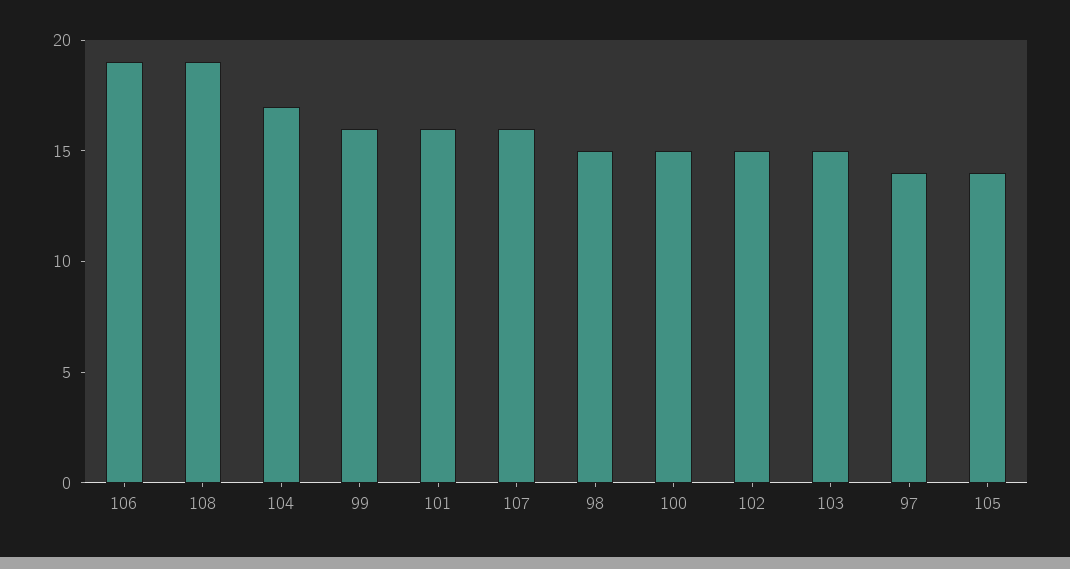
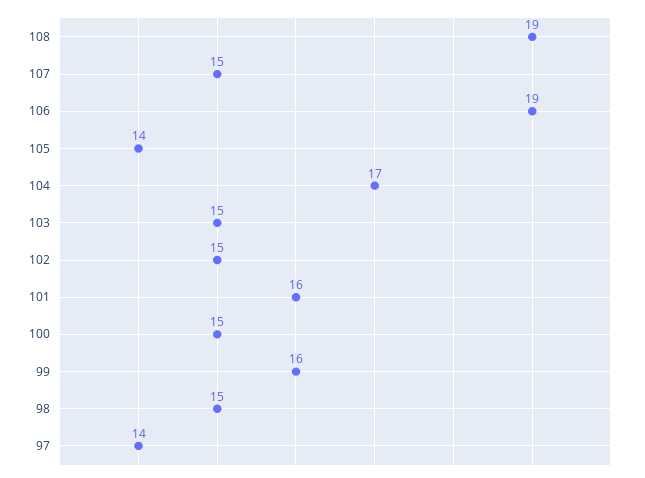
  {
    "106": 19,
    "108": 19,
    "104": 17,
    "99": 16,
    "101": 16,
-   "107": 16,
+   "107": 15,
    "98": 15,
    "100": 15,
    "102": 15,
    "103": 15,
    "97": 14,
    "105": 14
  }

